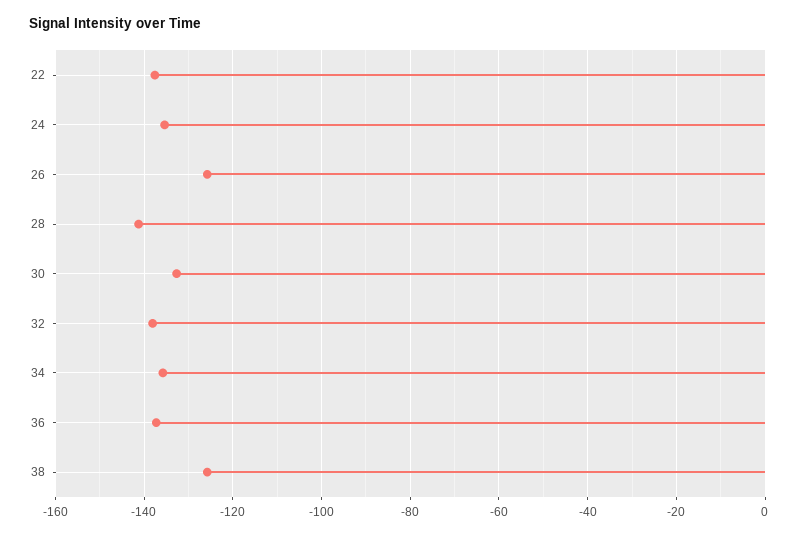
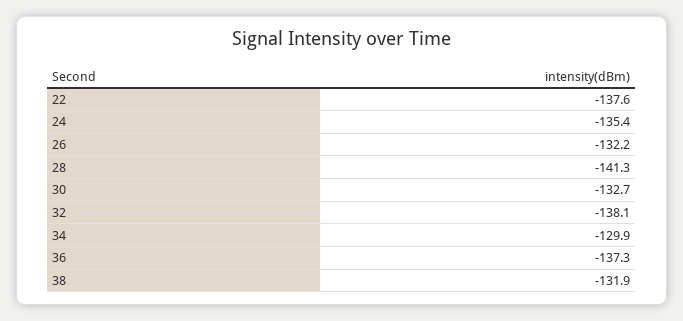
  {
    "22": -137.6,
    "24": -135.4,
-   "26": -126,
+   "26": -132.2,
    "28": -141.3,
    "30": -132.7,
    "32": -138.1,
-   "34": -136,
+   "34": -129.9,
    "36": -137.3,
-   "38": -126
+   "38": -131.9
  }

